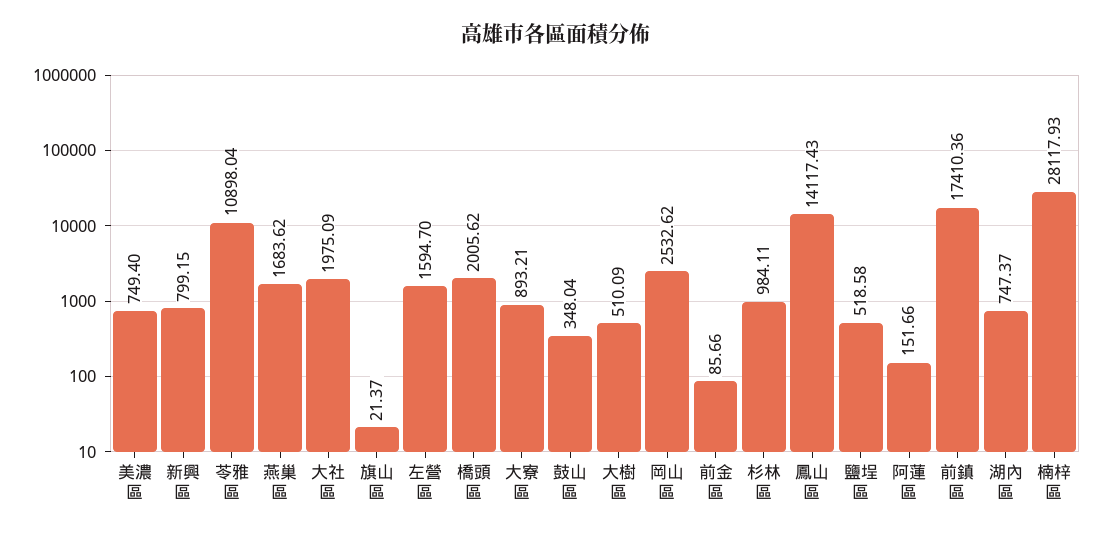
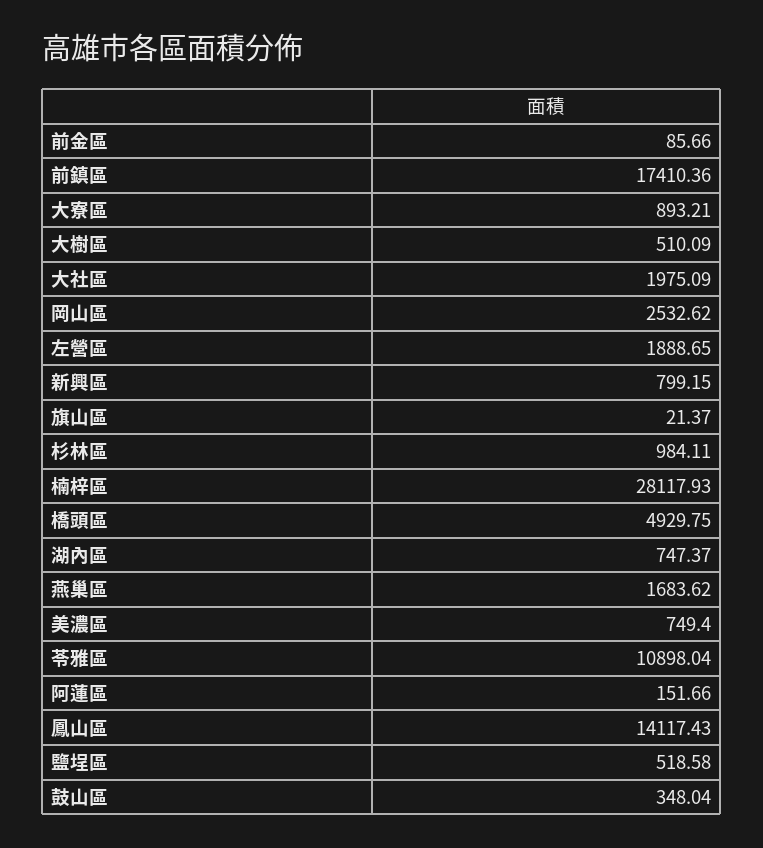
  {
    "美濃區": 749.4,
    "新興區": 799.15,
    "苓雅區": 10898.04,
    "燕巢區": 1683.62,
    "大社區": 1975.09,
    "旗山區": 21.37,
-   "左營區": 1594.7,
+   "左營區": 1888.65,
-   "橋頭區": 2005.62,
+   "橋頭區": 4929.75,
    "大寮區": 893.21,
    "鼓山區": 348.04,
    "大樹區": 510.09,
    "岡山區": 2532.62,
    "前金區": 85.66,
    "杉林區": 984.11,
    "鳳山區": 14117.43,
    "鹽埕區": 518.58,
    "阿蓮區": 151.66,
    "前鎮區": 17410.36,
    "湖內區": 747.37,
    "楠梓區": 28117.93
  }

